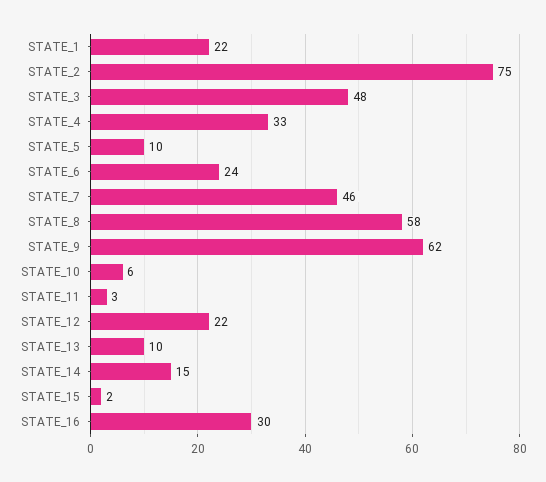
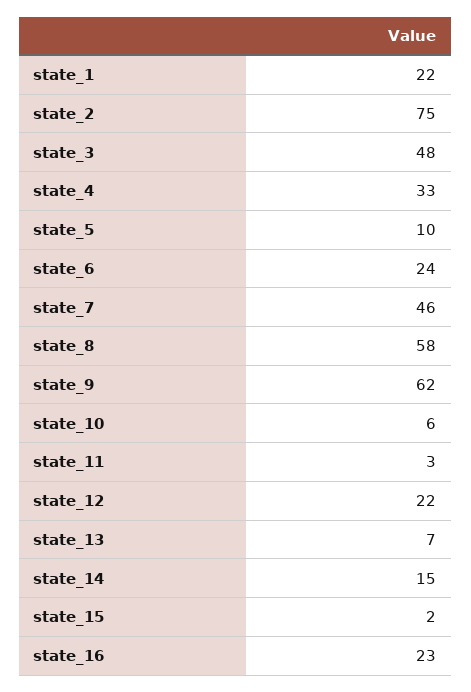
  {
    "STATE_1": 22,
    "STATE_2": 75,
    "STATE_3": 48,
    "STATE_4": 33,
    "STATE_5": 10,
    "STATE_6": 24,
    "STATE_7": 46,
    "STATE_8": 58,
    "STATE_9": 62,
    "STATE_10": 6,
    "STATE_11": 3,
    "STATE_12": 22,
-   "STATE_13": 10,
+   "STATE_13": 7,
    "STATE_14": 15,
    "STATE_15": 2,
-   "STATE_16": 30
+   "STATE_16": 23
  }

